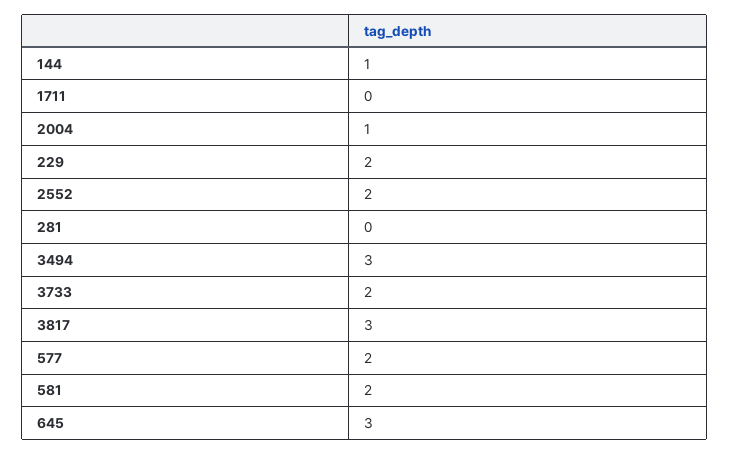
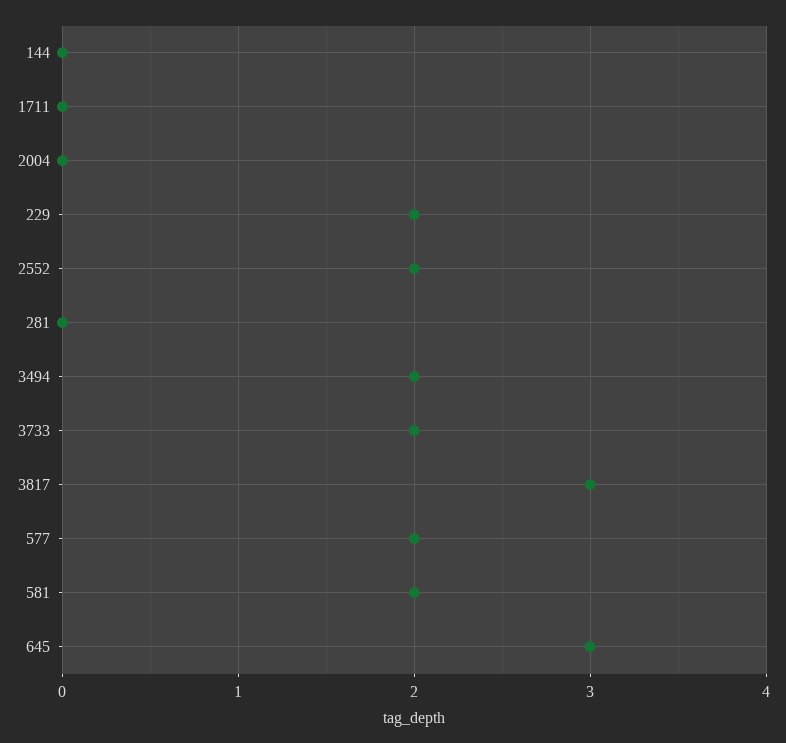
  {
-   "144": 1,
+   "144": 0,
    "1711": 0,
-   "2004": 1,
+   "2004": 0,
    "229": 2,
    "2552": 2,
    "281": 0,
-   "3494": 3,
+   "3494": 2,
    "3733": 2,
    "3817": 3,
    "577": 2,
    "581": 2,
    "645": 3
  }

